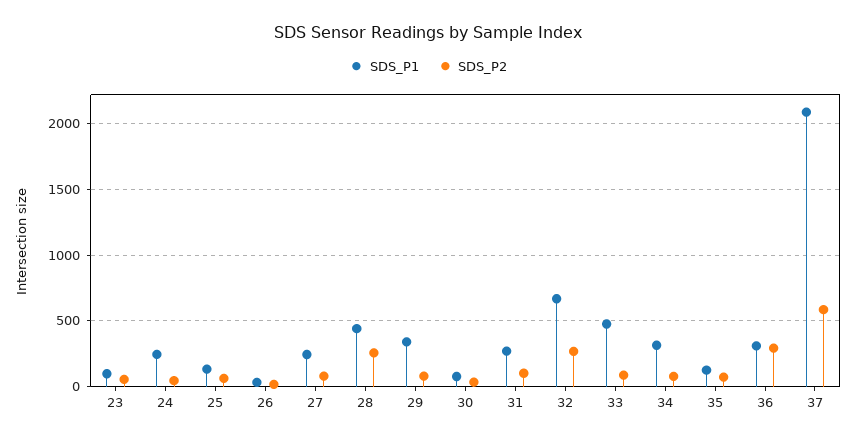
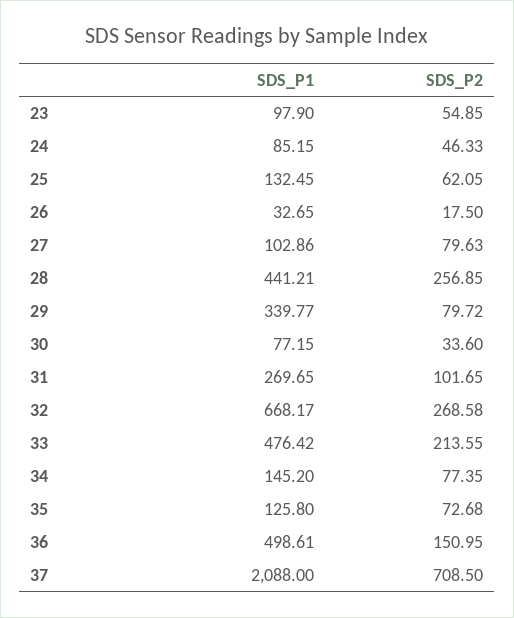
  {
    "SDS_P1": {
      "23": 97.9,
-     "24": 250,
+     "24": 85.15,
      "25": 132.45,
      "26": 32.65,
-     "27": 250,
+     "27": 102.86,
      "28": 441.21,
      "29": 339.77,
      "30": 77.15,
      "31": 269.65,
      "32": 668.17,
      "33": 476.42,
-     "34": 300,
+     "34": 145.2,
      "35": 125.8,
-     "36": 300,
+     "36": 498.61,
      "37": 2088
    },
    "SDS_P2": {
      "23": 54.85,
      "24": 46.33,
      "25": 62.05,
      "26": 17.5,
      "27": 79.63,
      "28": 256.85,
      "29": 79.72,
      "30": 33.6,
      "31": 101.65,
      "32": 268.58,
-     "33": 100,
+     "33": 213.55,
      "34": 77.35,
      "35": 72.68,
-     "36": 300,
+     "36": 150.95,
-     "37": 600
+     "37": 708.5
    }
  }

